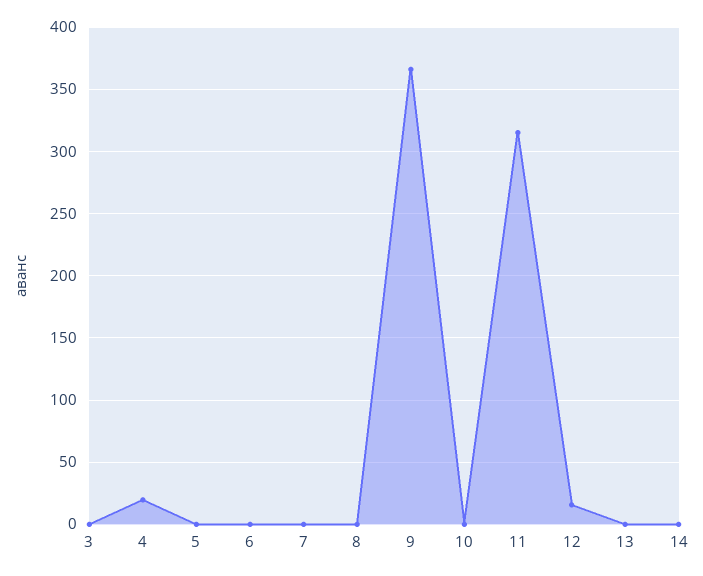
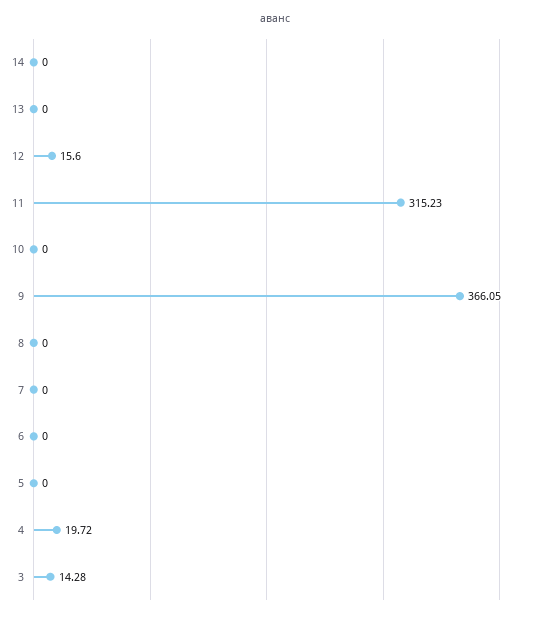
  {
-   "3": 0,
+   "3": 14.28,
    "4": 19.72,
    "5": 0,
    "6": 0,
    "7": 0,
    "8": 0,
    "9": 366.05,
    "10": 0,
    "11": 315.23,
    "12": 15.6,
    "13": 0,
    "14": 0
  }

